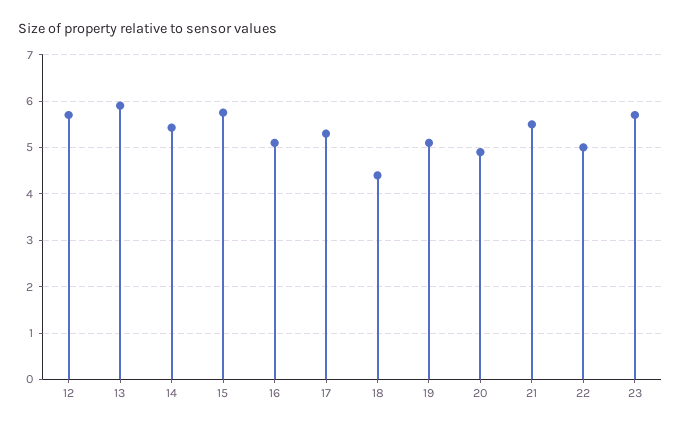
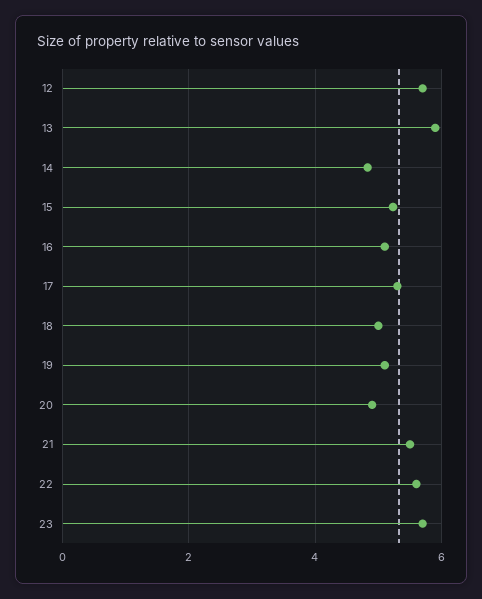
  {
    "12": 5.8,
    "13": 6,
-   "14": 5.4,
+   "14": 4.8,
-   "15": 5.8,
+   "15": 5.2,
    "16": 5.2,
    "17": 5.4,
-   "18": 4.4,
+   "18": 5,
    "19": 5.2,
    "20": 5,
    "21": 5.6,
-   "22": 5,
+   "22": 5.6,
    "23": 5.8
  }

